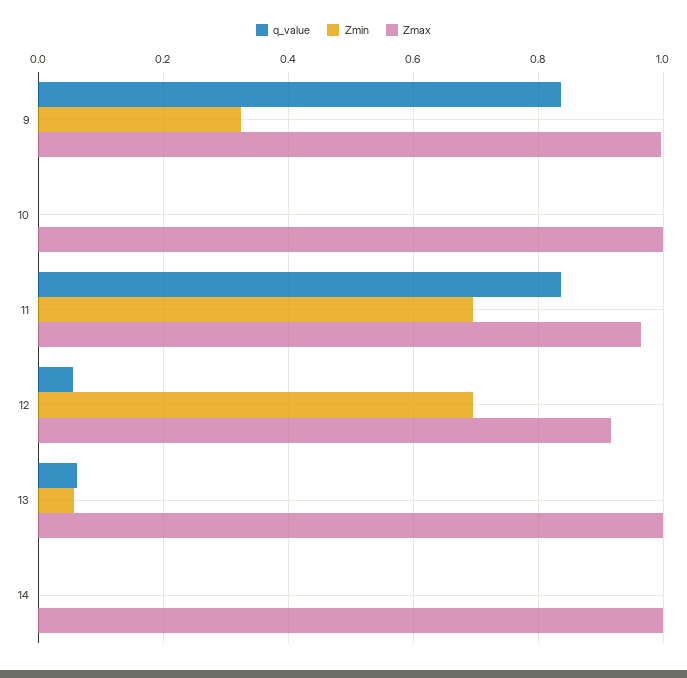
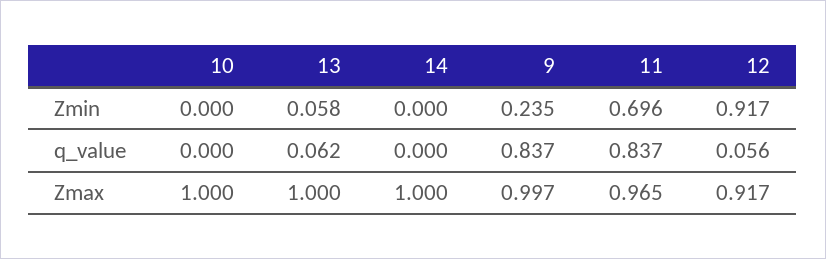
  {
    "q_value": {
      "9": 0.837,
      "10": 0,
      "11": 0.837,
      "12": 0.056,
      "13": 0.062,
      "14": 0
    },
    "Zmin": {
-     "9": 0.32,
+     "9": 0.235,
      "10": 0,
      "11": 0.696,
-     "12": 0.7,
+     "12": 0.917,
      "13": 0.058,
      "14": 0
    },
    "Zmax": {
      "9": 0.997,
      "10": 1,
      "11": 0.965,
      "12": 0.917,
      "13": 1,
      "14": 1
    }
  }

